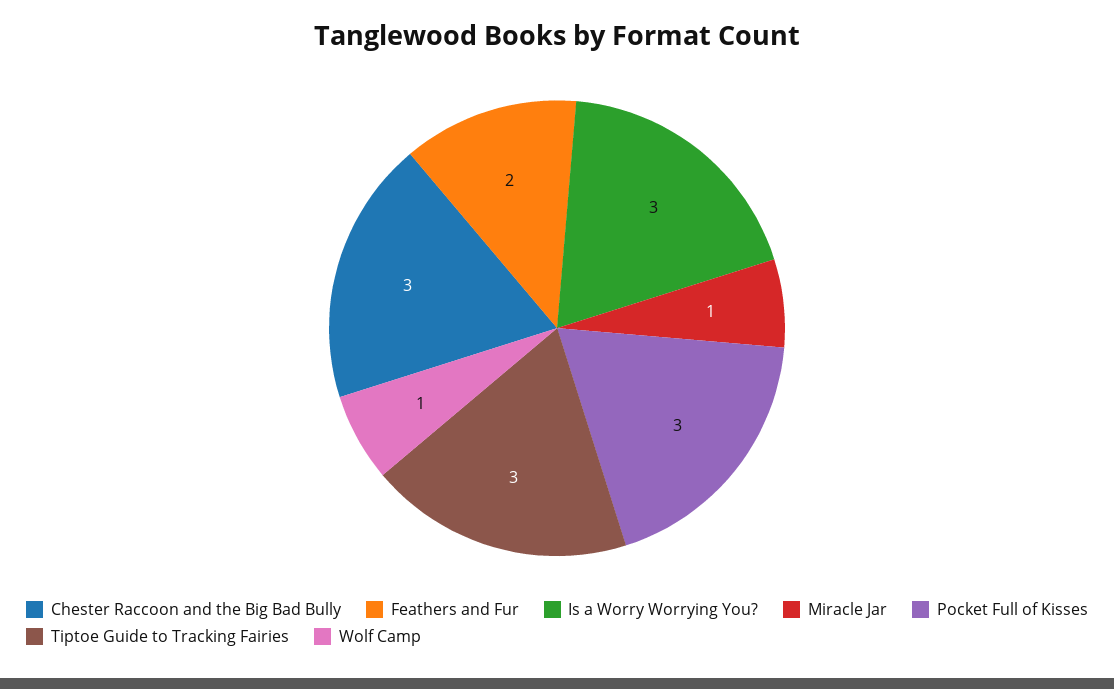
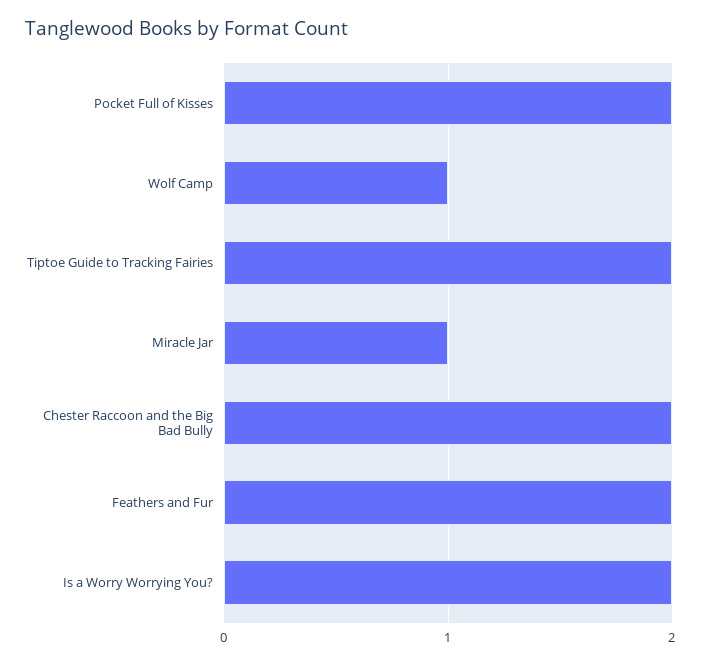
  {
-   "Chester Raccoon and the Big Bad Bully": 3,
+   "Chester Raccoon and the Big Bad Bully": 2,
    "Feathers and Fur": 2,
-   "Is a Worry Worrying You?": 3,
+   "Is a Worry Worrying You?": 2,
    "Miracle Jar": 1,
-   "Pocket Full of Kisses": 3,
+   "Pocket Full of Kisses": 2,
-   "Tiptoe Guide to Tracking Fairies": 3,
+   "Tiptoe Guide to Tracking Fairies": 2,
    "Wolf Camp": 1
  }

